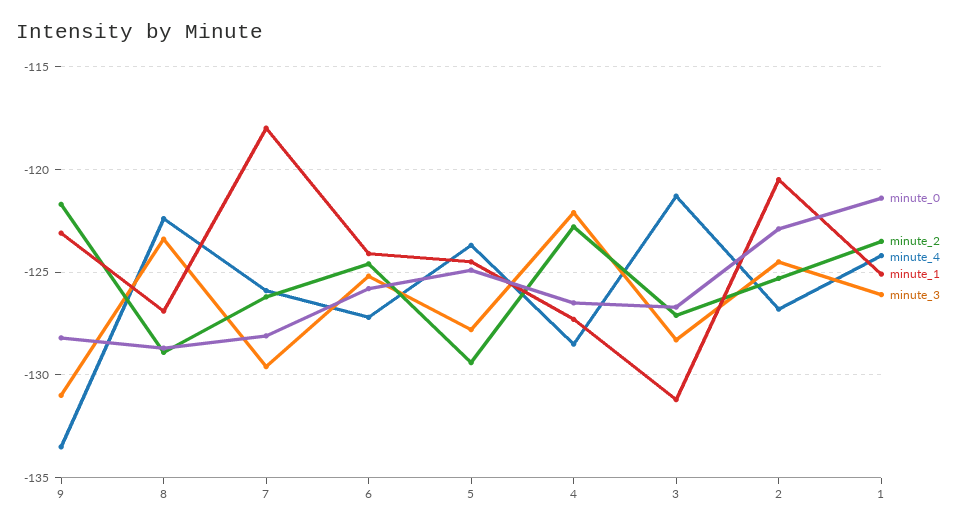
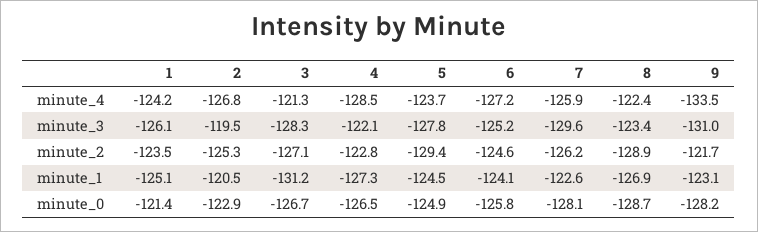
  {
    "minute_0": {
      "9": -128.2,
      "8": -128.7,
      "7": -128.1,
      "6": -125.8,
      "5": -124.9,
      "4": -126.5,
      "3": -126.7,
      "2": -122.9,
      "1": -121.4
    },
    "minute_2": {
      "9": -121.7,
      "8": -128.9,
      "7": -126.2,
      "6": -124.6,
      "5": -129.4,
      "4": -122.8,
      "3": -127.1,
      "2": -125.3,
      "1": -123.5
    },
    "minute_4": {
      "9": -133.5,
      "8": -122.4,
      "7": -125.9,
      "6": -127.2,
      "5": -123.7,
      "4": -128.5,
      "3": -121.3,
      "2": -126.8,
      "1": -124.2
    },
    "minute_1": {
      "9": -123.1,
      "8": -126.9,
-     "7": -118,
+     "7": -122.6,
      "6": -124.1,
      "5": -124.5,
      "4": -127.3,
      "3": -131.2,
      "2": -120.5,
      "1": -125.1
    },
    "minute_3": {
      "9": -131,
      "8": -123.4,
      "7": -129.6,
      "6": -125.2,
      "5": -127.8,
      "4": -122.1,
      "3": -128.3,
-     "2": -124.5,
+     "2": -119.5,
      "1": -126.1
    }
  }

